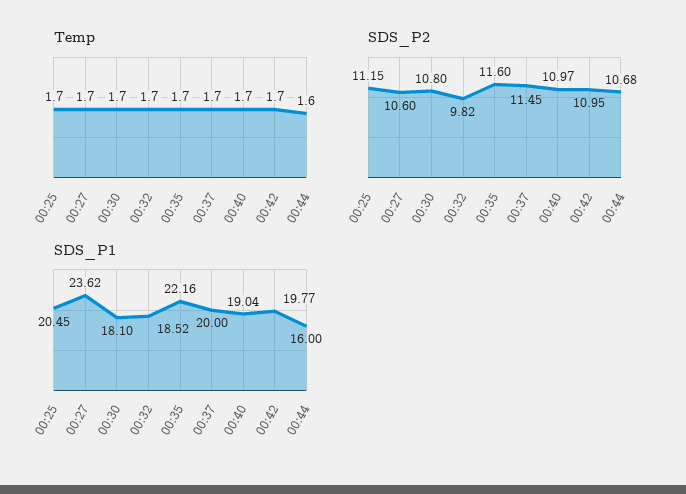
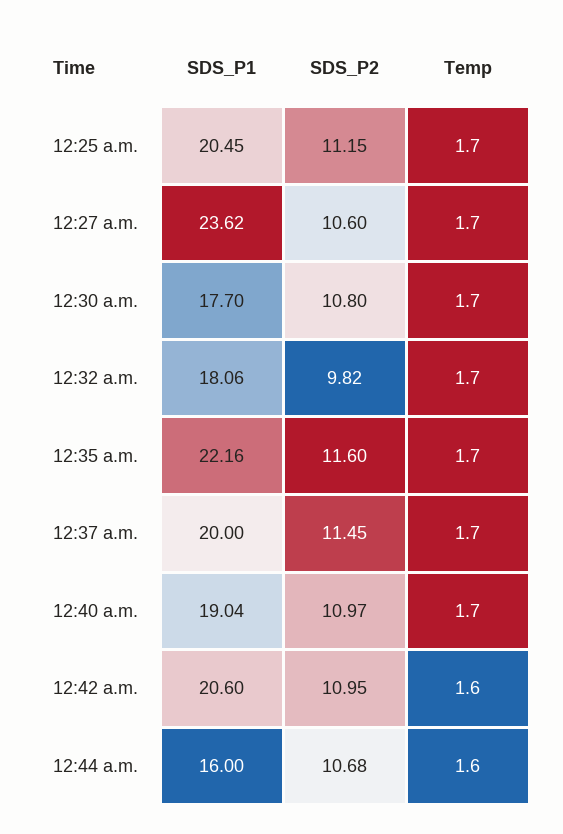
  {
    "Temp": {
      "00:25": 1.7,
      "00:27": 1.7,
      "00:30": 1.7,
      "00:32": 1.7,
      "00:35": 1.7,
      "00:37": 1.7,
      "00:40": 1.7,
-     "00:42": 1.7,
+     "00:42": 1.6,
      "00:44": 1.6
    },
    "SDS_P2": {
      "00:25": 11.15,
      "00:27": 10.6,
      "00:30": 10.8,
      "00:32": 9.82,
      "00:35": 11.6,
      "00:37": 11.45,
      "00:40": 10.97,
      "00:42": 10.95,
      "00:44": 10.68
    },
    "SDS_P1": {
      "00:25": 20.45,
      "00:27": 23.62,
-     "00:30": 18.1,
+     "00:30": 17.7,
-     "00:32": 18.52,
+     "00:32": 18.06,
      "00:35": 22.16,
      "00:37": 20,
      "00:40": 19.04,
-     "00:42": 19.77,
+     "00:42": 20.6,
      "00:44": 16
    }
  }

